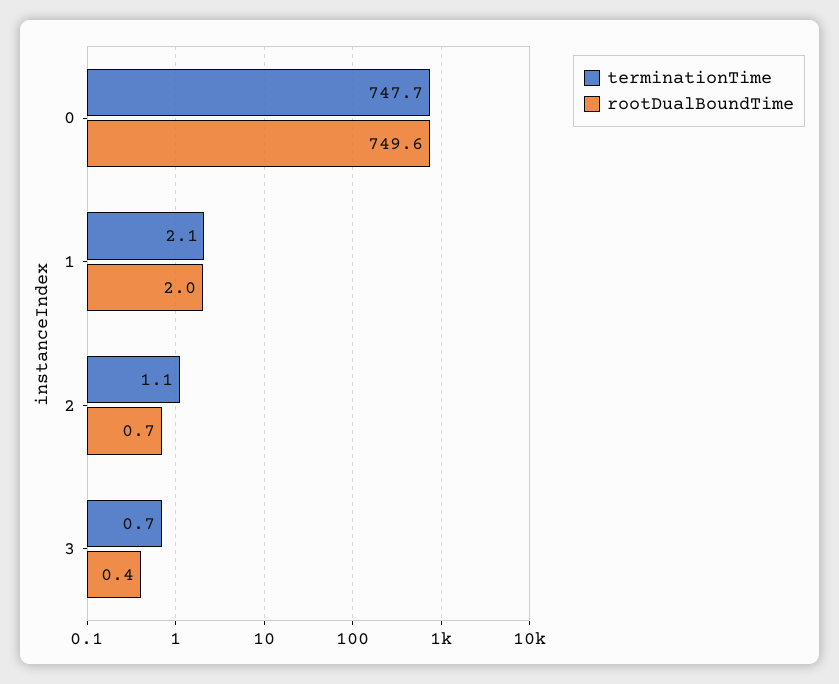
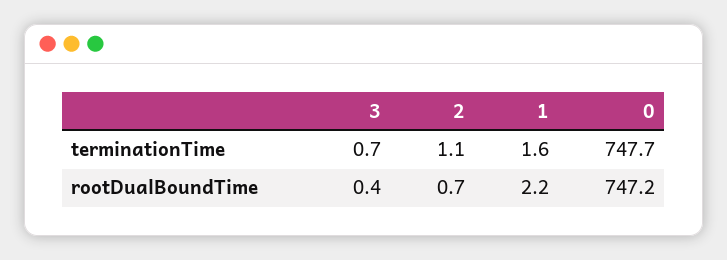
  {
    "terminationTime": {
      "0": 747.7,
-     "1": 2.1,
+     "1": 1.6,
      "2": 1.1,
      "3": 0.7
    },
    "rootDualBoundTime": {
-     "0": 749.6,
+     "0": 747.2,
-     "1": 2,
+     "1": 2.2,
      "2": 0.7,
      "3": 0.4
    }
  }

